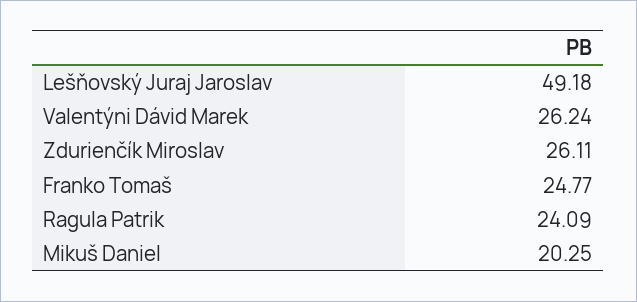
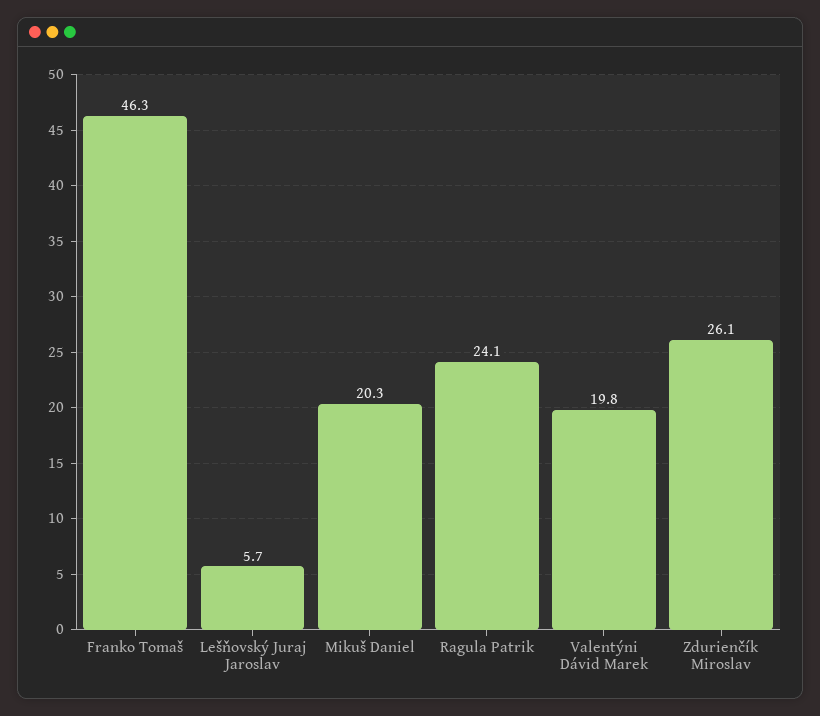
  {
-   "Lešňovský Juraj Jaroslav": 49.18,
+   "Lešňovský Juraj Jaroslav": 5.7,
-   "Valentýni Dávid Marek": 26.24,
+   "Valentýni Dávid Marek": 19.8,
    "Zdurienčík Miroslav": 26.11,
-   "Franko Tomaš": 24.77,
+   "Franko Tomaš": 46.3,
    "Ragula Patrik": 24.09,
    "Mikuš Daniel": 20.25
  }

